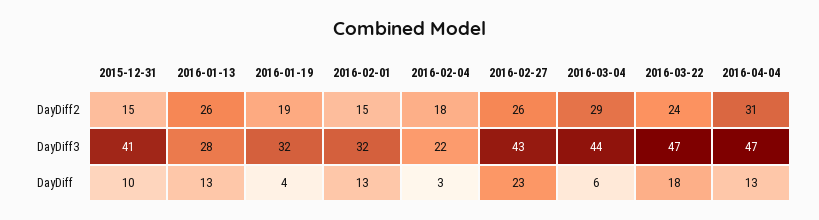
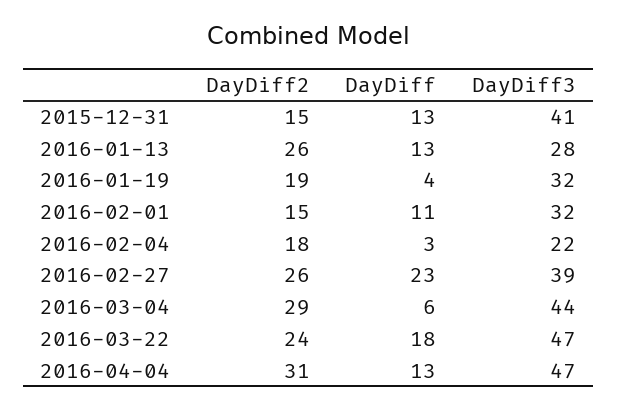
  {
    "2015-12-31": {
      "DayDiff2": 15,
      "DayDiff3": 41,
-     "DayDiff": 10
+     "DayDiff": 13
    },
    "2016-01-13": {
      "DayDiff2": 26,
      "DayDiff3": 28,
      "DayDiff": 13
    },
    "2016-01-19": {
      "DayDiff2": 19,
      "DayDiff3": 32,
      "DayDiff": 4
    },
    "2016-02-01": {
      "DayDiff2": 15,
      "DayDiff3": 32,
-     "DayDiff": 13
+     "DayDiff": 11
    },
    "2016-02-04": {
      "DayDiff2": 18,
      "DayDiff3": 22,
      "DayDiff": 3
    },
    "2016-02-27": {
      "DayDiff2": 26,
-     "DayDiff3": 43,
+     "DayDiff3": 39,
      "DayDiff": 23
    },
    "2016-03-04": {
      "DayDiff2": 29,
      "DayDiff3": 44,
      "DayDiff": 6
    },
    "2016-03-22": {
      "DayDiff2": 24,
      "DayDiff3": 47,
      "DayDiff": 18
    },
    "2016-04-04": {
      "DayDiff2": 31,
      "DayDiff3": 47,
      "DayDiff": 13
    }
  }

